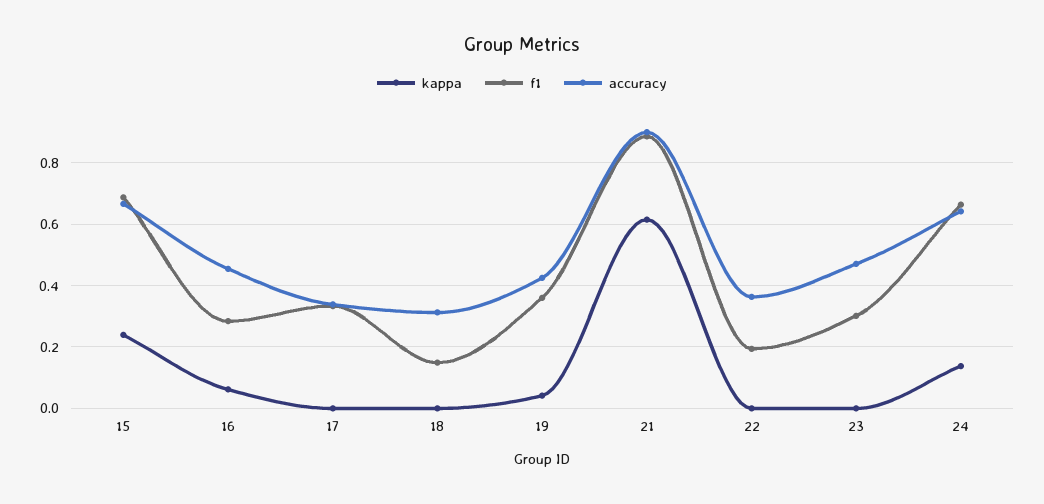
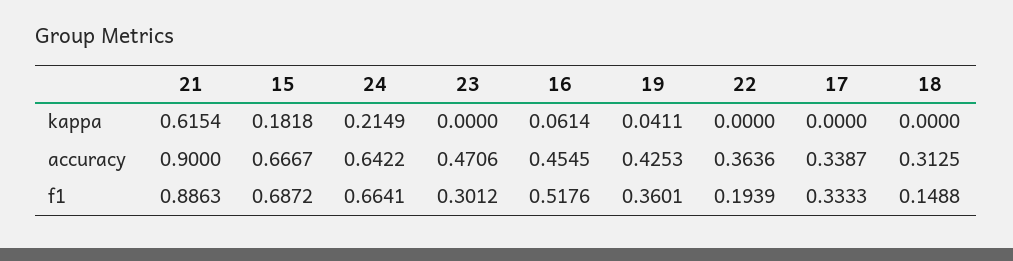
  {
    "kappa": {
-     "15": 0.24,
+     "15": 0.1818,
      "16": 0.0614,
      "17": 0,
      "18": 0,
      "19": 0.0411,
      "21": 0.6154,
      "22": 0,
      "23": 0,
-     "24": 0.14
+     "24": 0.2149
    },
    "f1": {
      "15": 0.6872,
-     "16": 0.28,
+     "16": 0.5176,
      "17": 0.3333,
      "18": 0.1488,
      "19": 0.3601,
      "21": 0.8863,
      "22": 0.1939,
      "23": 0.3012,
      "24": 0.6641
    },
    "accuracy": {
      "15": 0.6667,
      "16": 0.4545,
      "17": 0.3387,
      "18": 0.3125,
      "19": 0.4253,
      "21": 0.9,
      "22": 0.3636,
      "23": 0.4706,
      "24": 0.6422
    }
  }

